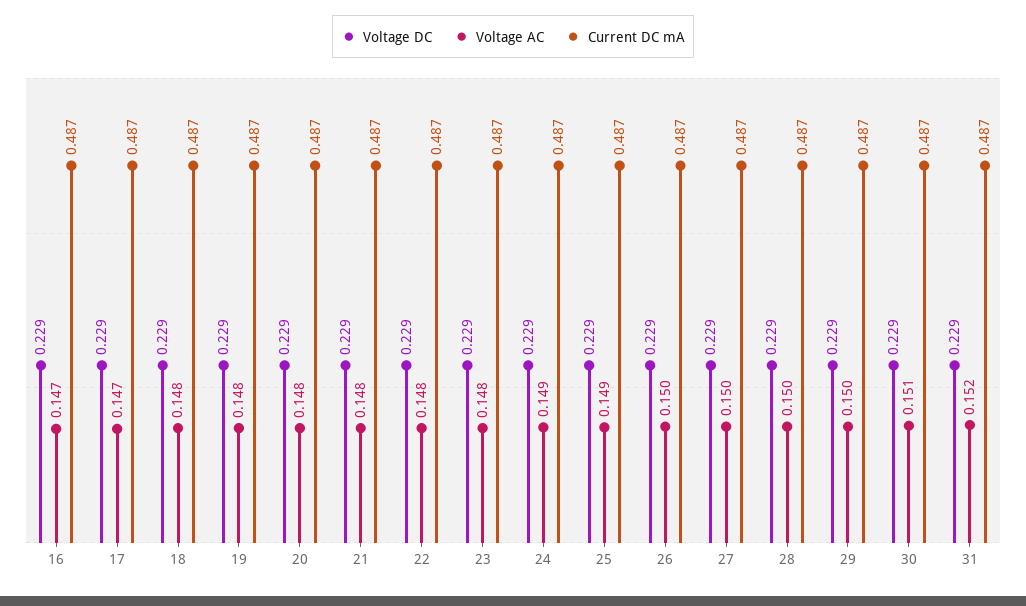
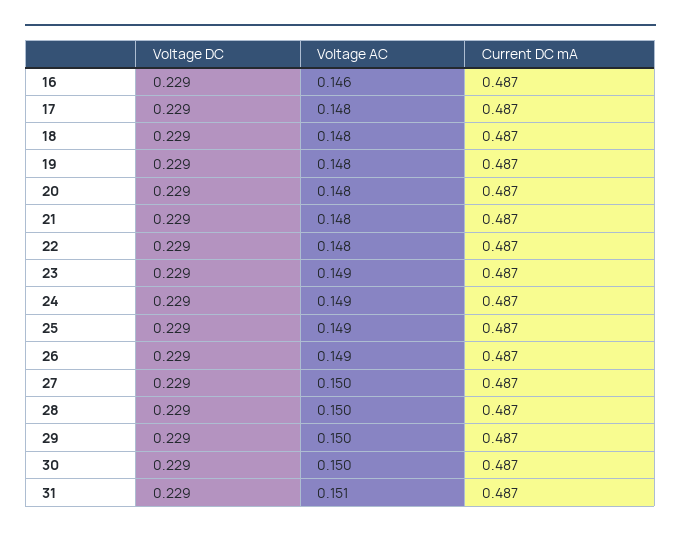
  {
    "Voltage DC": {
      "16": 0.229,
      "17": 0.229,
      "18": 0.229,
      "19": 0.229,
      "20": 0.229,
      "21": 0.229,
      "22": 0.229,
      "23": 0.229,
      "24": 0.229,
      "25": 0.229,
      "26": 0.229,
      "27": 0.229,
      "28": 0.229,
      "29": 0.229,
      "30": 0.229,
      "31": 0.229
    },
    "Voltage AC": {
-     "16": 0.147,
+     "16": 0.146,
-     "17": 0.147,
+     "17": 0.148,
      "18": 0.148,
      "19": 0.148,
      "20": 0.148,
      "21": 0.148,
      "22": 0.148,
-     "23": 0.148,
+     "23": 0.149,
      "24": 0.149,
      "25": 0.149,
-     "26": 0.15,
+     "26": 0.149,
      "27": 0.15,
      "28": 0.15,
      "29": 0.15,
-     "30": 0.151,
+     "30": 0.15,
-     "31": 0.152
+     "31": 0.151
    },
    "Current DC mA": {
      "16": 0.487,
      "17": 0.487,
      "18": 0.487,
      "19": 0.487,
      "20": 0.487,
      "21": 0.487,
      "22": 0.487,
      "23": 0.487,
      "24": 0.487,
      "25": 0.487,
      "26": 0.487,
      "27": 0.487,
      "28": 0.487,
      "29": 0.487,
      "30": 0.487,
      "31": 0.487
    }
  }

